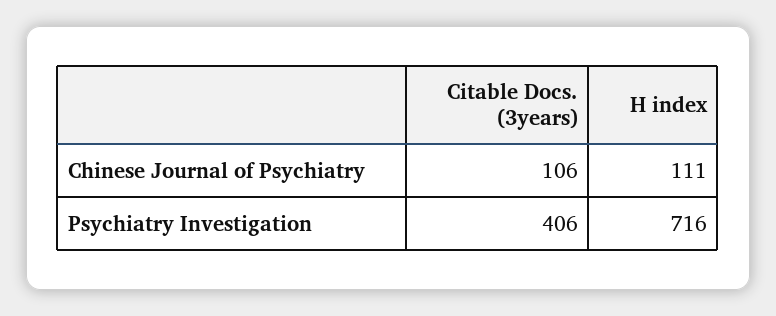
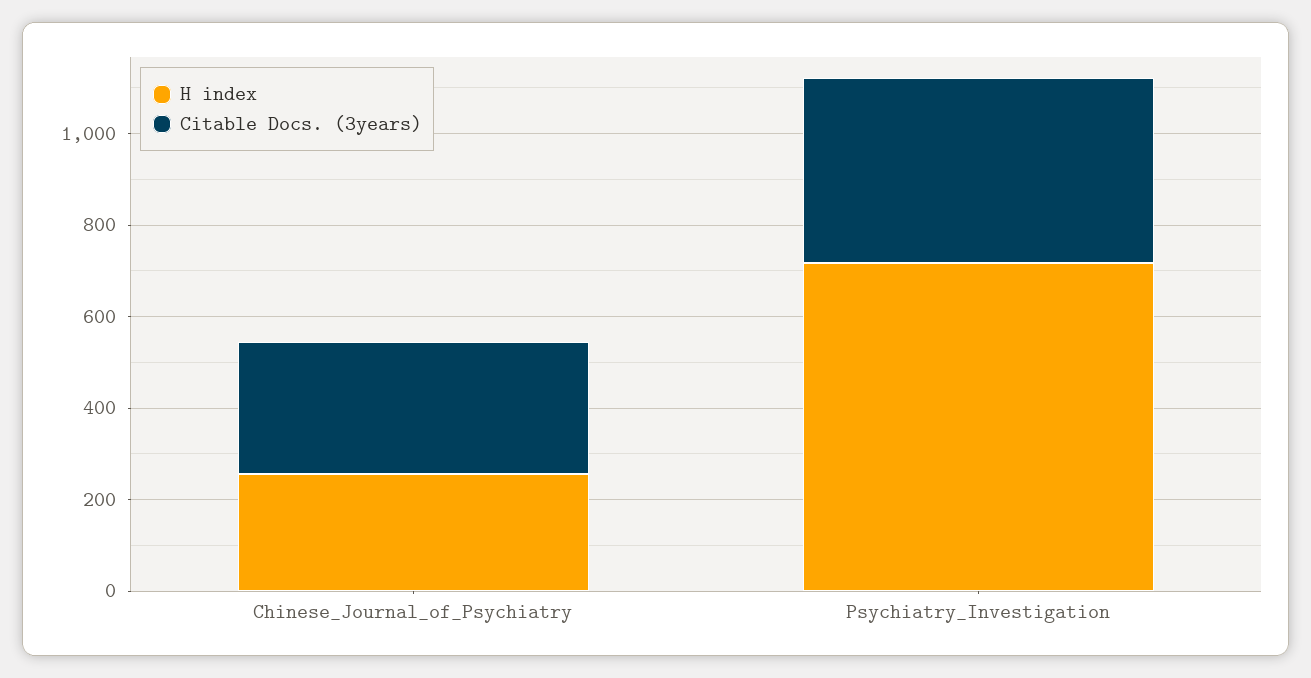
  {
    "Citable Docs. (3years)": {
-     "Chinese Journal of Psychiatry": 106,
+     "Chinese Journal of Psychiatry": 300,
      "Psychiatry Investigation": 406
    },
    "H index": {
-     "Chinese Journal of Psychiatry": 111,
+     "Chinese Journal of Psychiatry": 250,
      "Psychiatry Investigation": 716
    }
  }

